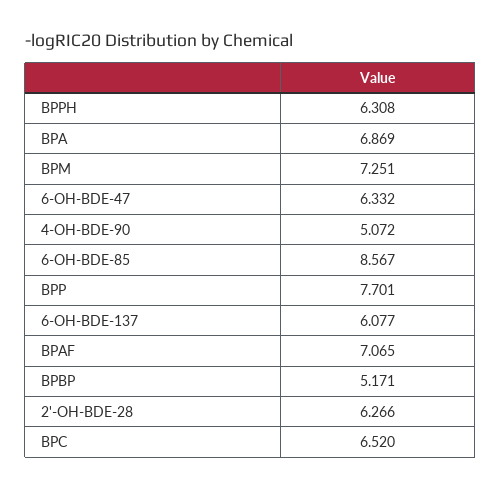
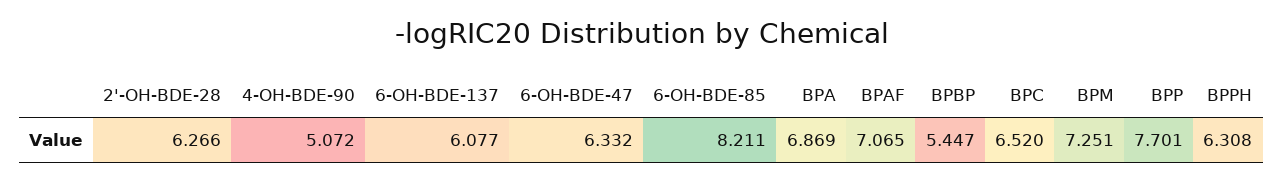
  {
    "BPPH": 6.308,
    "BPA": 6.869,
    "BPM": 7.251,
    "6-OH-BDE-47": 6.332,
    "4-OH-BDE-90": 5.072,
-   "6-OH-BDE-85": 8.567,
+   "6-OH-BDE-85": 8.211,
    "BPP": 7.701,
    "6-OH-BDE-137": 6.077,
    "BPAF": 7.065,
-   "BPBP": 5.171,
+   "BPBP": 5.447,
    "2'-OH-BDE-28": 6.266,
    "BPC": 6.52
  }

